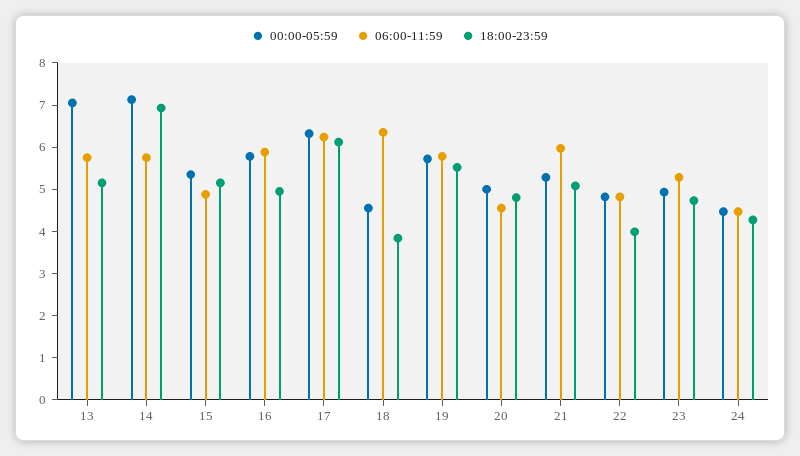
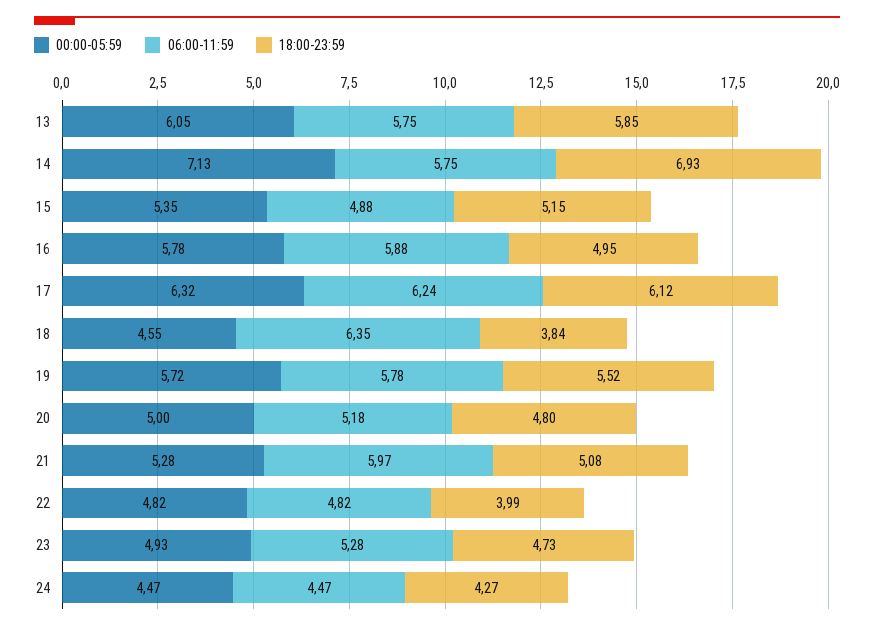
  {
    "00:00-05:59": {
-     "13": 7,
+     "13": 6.05,
      "14": 7.13,
      "15": 5.35,
      "16": 5.78,
      "17": 6.32,
      "18": 4.55,
      "19": 5.72,
      "20": 5,
      "21": 5.28,
      "22": 4.82,
      "23": 4.93,
      "24": 4.47
    },
    "06:00-11:59": {
      "13": 5.75,
      "14": 5.75,
      "15": 4.88,
      "16": 5.88,
      "17": 6.24,
      "18": 6.35,
      "19": 5.78,
-     "20": 4.6,
+     "20": 5.18,
      "21": 5.97,
      "22": 4.82,
      "23": 5.28,
      "24": 4.47
    },
    "18:00-23:59": {
-     "13": 5.2,
+     "13": 5.85,
      "14": 6.93,
      "15": 5.15,
      "16": 4.95,
      "17": 6.12,
      "18": 3.84,
      "19": 5.52,
      "20": 4.8,
      "21": 5.08,
      "22": 3.99,
      "23": 4.73,
      "24": 4.27
    }
  }

